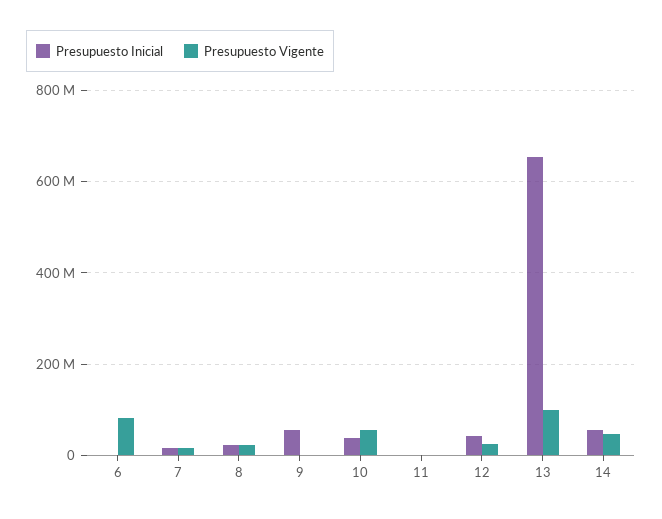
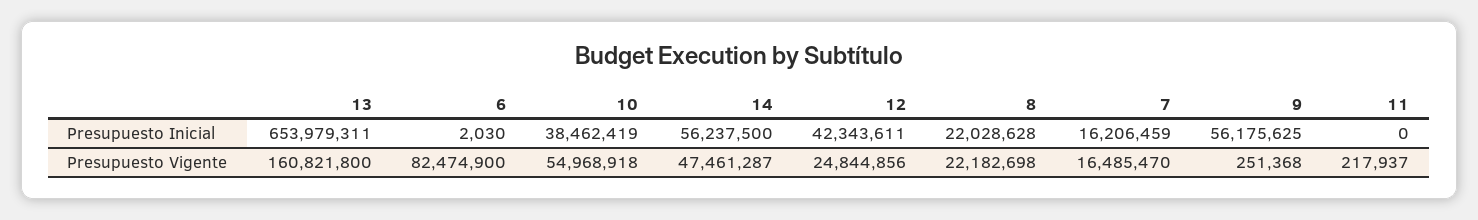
  {
    "Presupuesto Inicial": {
      "6": 2030,
      "7": 16206459,
      "8": 22028628,
      "9": 56175625,
      "10": 38462419,
      "11": 0,
      "12": 42343611,
      "13": 653979311,
      "14": 56237500
    },
    "Presupuesto Vigente": {
      "6": 82474900,
      "7": 16485470,
      "8": 22182698,
      "9": 251368,
      "10": 54968918,
      "11": 217937,
      "12": 24844856,
-     "13": 100000000,
+     "13": 160821800,
      "14": 47461287
    }
  }

